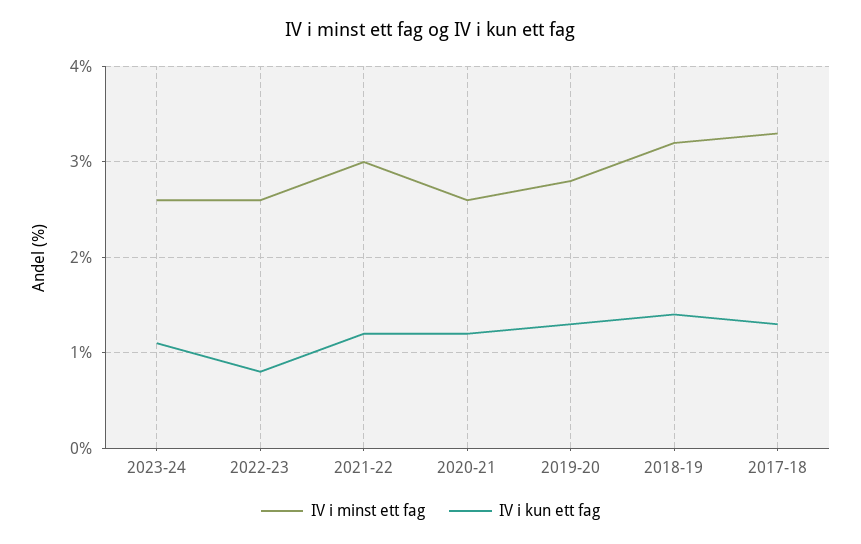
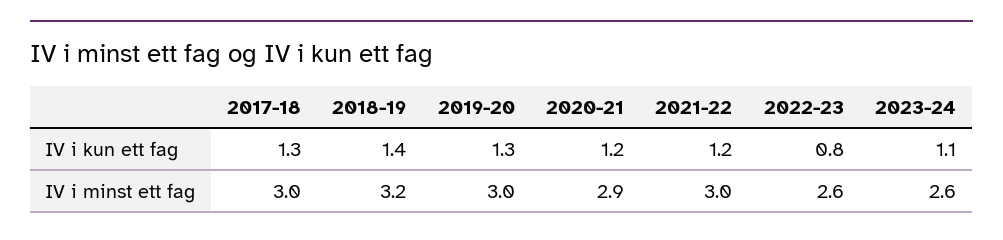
  {
    "IV i minst ett fag": {
      "2023-24": 2.6,
      "2022-23": 2.6,
      "2021-22": 3,
-     "2020-21": 2.6,
+     "2020-21": 2.9,
-     "2019-20": 2.8,
+     "2019-20": 3,
      "2018-19": 3.2,
-     "2017-18": 3.3
+     "2017-18": 3
    },
    "IV i kun ett fag": {
      "2023-24": 1.1,
      "2022-23": 0.8,
      "2021-22": 1.2,
      "2020-21": 1.2,
      "2019-20": 1.3,
      "2018-19": 1.4,
      "2017-18": 1.3
    }
  }

